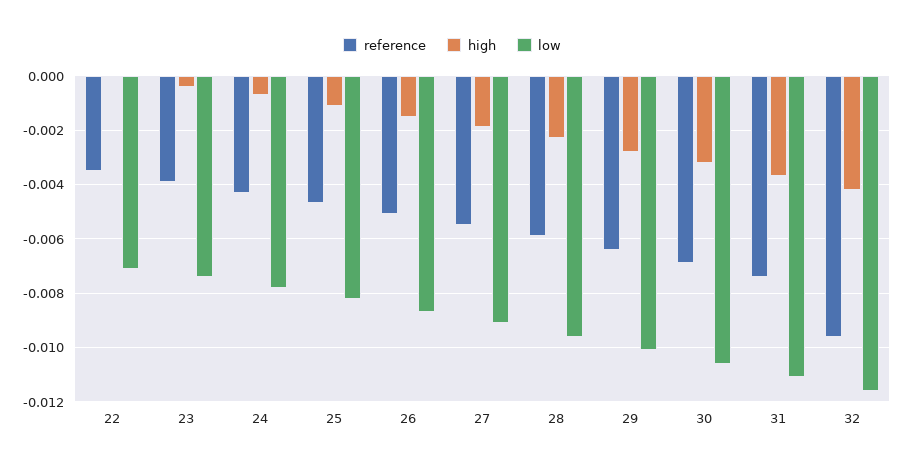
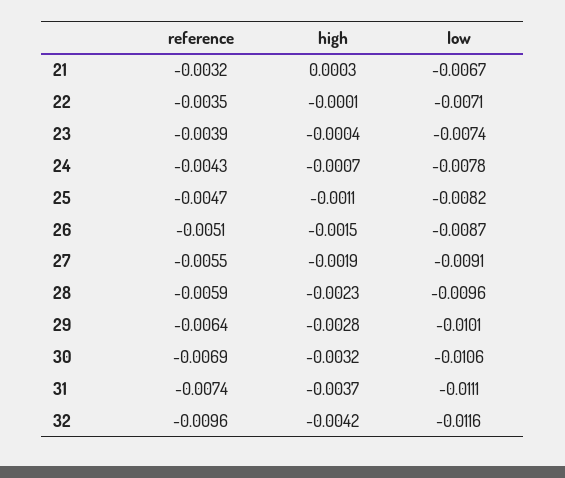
  {
    "reference": {
      "22": -0.0035,
      "23": -0.0039,
      "24": -0.0043,
      "25": -0.0047,
      "26": -0.0051,
      "27": -0.0055,
      "28": -0.0059,
      "29": -0.0064,
      "30": -0.0069,
      "31": -0.0074,
-     "32": -0.0096
+     "32": -0.0096,
+     "21": -0.0032
    },
    "high": {
      "22": -0.0001,
      "23": -0.0004,
      "24": -0.0007,
      "25": -0.0011,
      "26": -0.0015,
      "27": -0.0019,
      "28": -0.0023,
      "29": -0.0028,
      "30": -0.0032,
      "31": -0.0037,
-     "32": -0.0042
+     "32": -0.0042,
+     "21": 0.0003
    },
    "low": {
      "22": -0.0071,
      "23": -0.0074,
      "24": -0.0078,
      "25": -0.0082,
      "26": -0.0087,
      "27": -0.0091,
      "28": -0.0096,
      "29": -0.0101,
      "30": -0.0106,
      "31": -0.0111,
-     "32": -0.0116
+     "32": -0.0116,
+     "21": -0.0067
    }
  }

